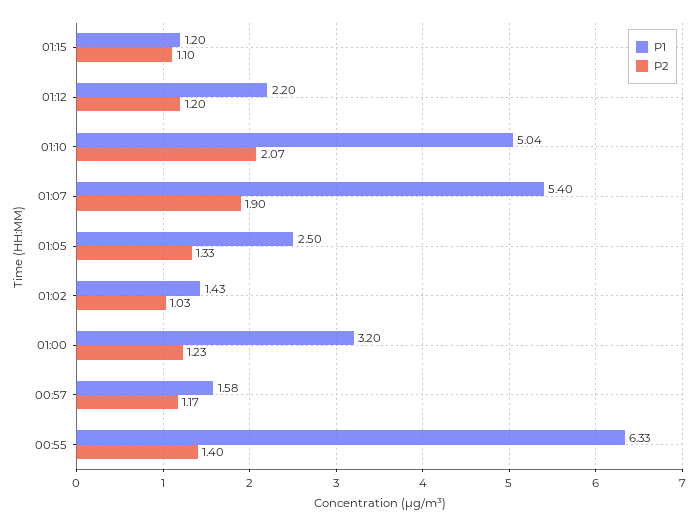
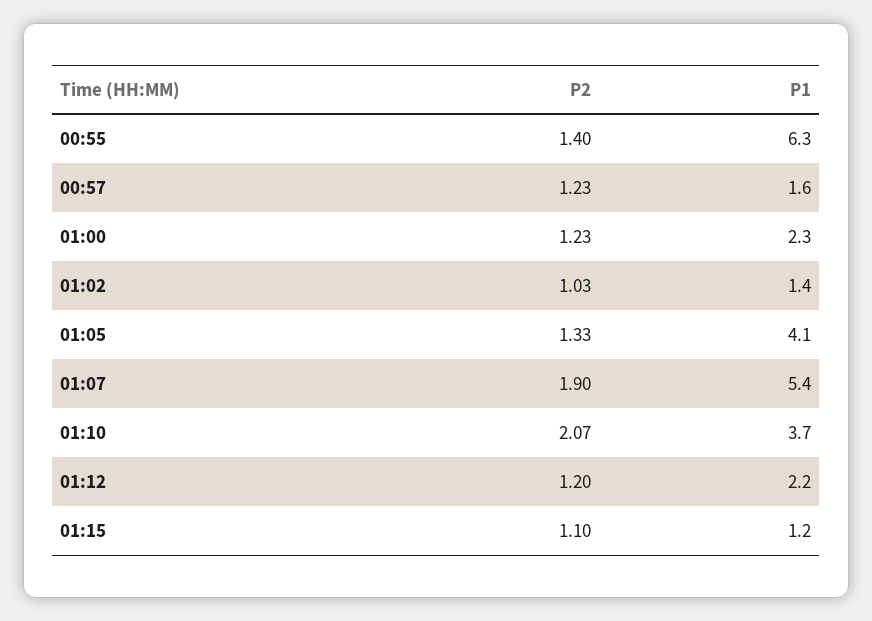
  {
    "P1": {
      "01:15": 1.2,
      "01:12": 2.2,
-     "01:10": 5.04,
+     "01:10": 3.7,
      "01:07": 5.4,
-     "01:05": 2.5,
+     "01:05": 4.1,
      "01:02": 1.43,
-     "01:00": 3.2,
+     "01:00": 2.3,
      "00:57": 1.58,
      "00:55": 6.33
    },
    "P2": {
      "01:15": 1.1,
      "01:12": 1.2,
      "01:10": 2.07,
      "01:07": 1.9,
      "01:05": 1.33,
      "01:02": 1.03,
      "01:00": 1.23,
-     "00:57": 1.17,
+     "00:57": 1.23,
      "00:55": 1.4
    }
  }

